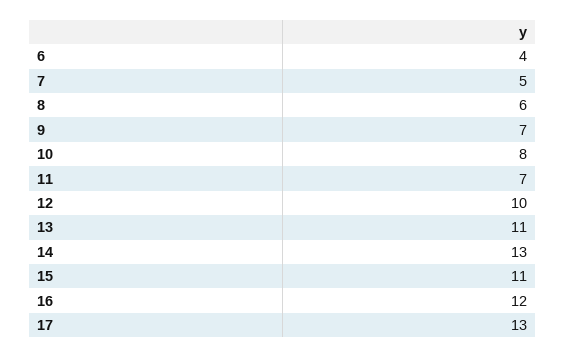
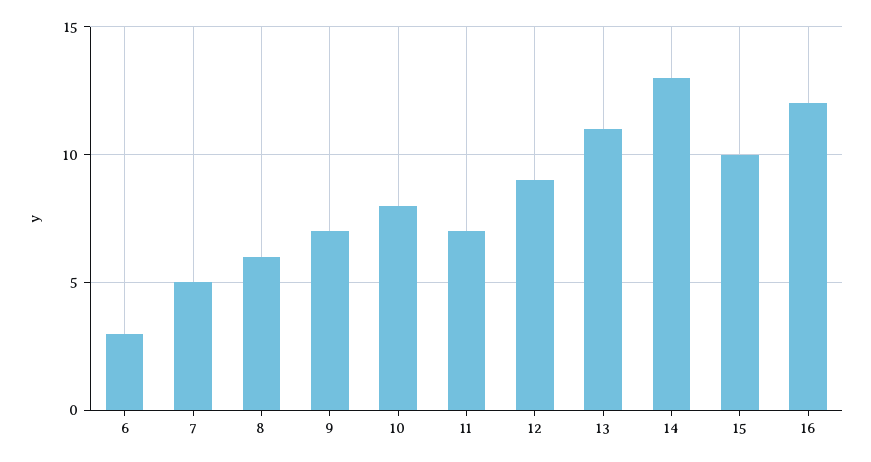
  {
-   "6": 4,
+   "6": 3,
    "7": 5,
    "8": 6,
    "9": 7,
    "10": 8,
    "11": 7,
-   "12": 10,
+   "12": 9,
    "13": 11,
    "14": 13,
-   "15": 11,
+   "15": 10,
-   "16": 12,
+   "16": 12
-   "17": 13
  }

